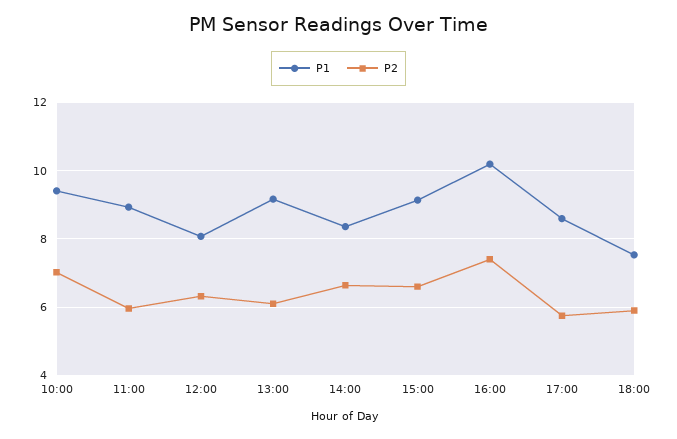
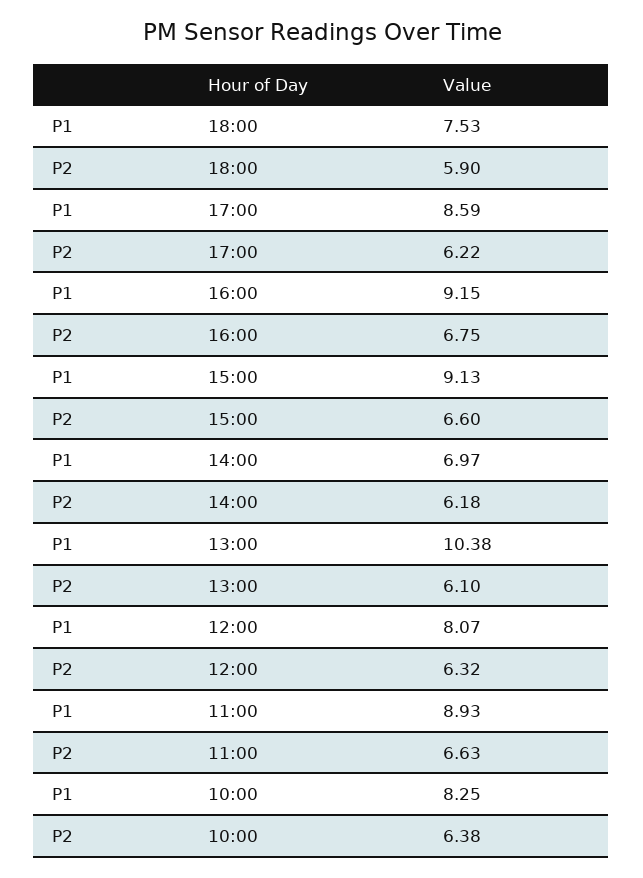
  {
    "P1": {
-     "10:00": 9.4,
+     "10:00": 8.25,
      "11:00": 8.93,
      "12:00": 8.07,
-     "13:00": 9.2,
+     "13:00": 10.38,
-     "14:00": 8.4,
+     "14:00": 6.97,
      "15:00": 9.13,
-     "16:00": 10.2,
+     "16:00": 9.15,
      "17:00": 8.59,
      "18:00": 7.53
    },
    "P2": {
-     "10:00": 7,
+     "10:00": 6.38,
-     "11:00": 6,
+     "11:00": 6.63,
      "12:00": 6.32,
      "13:00": 6.1,
-     "14:00": 6.6,
+     "14:00": 6.18,
      "15:00": 6.6,
-     "16:00": 7.4,
+     "16:00": 6.75,
-     "17:00": 5.8,
+     "17:00": 6.22,
      "18:00": 5.9
    }
  }

